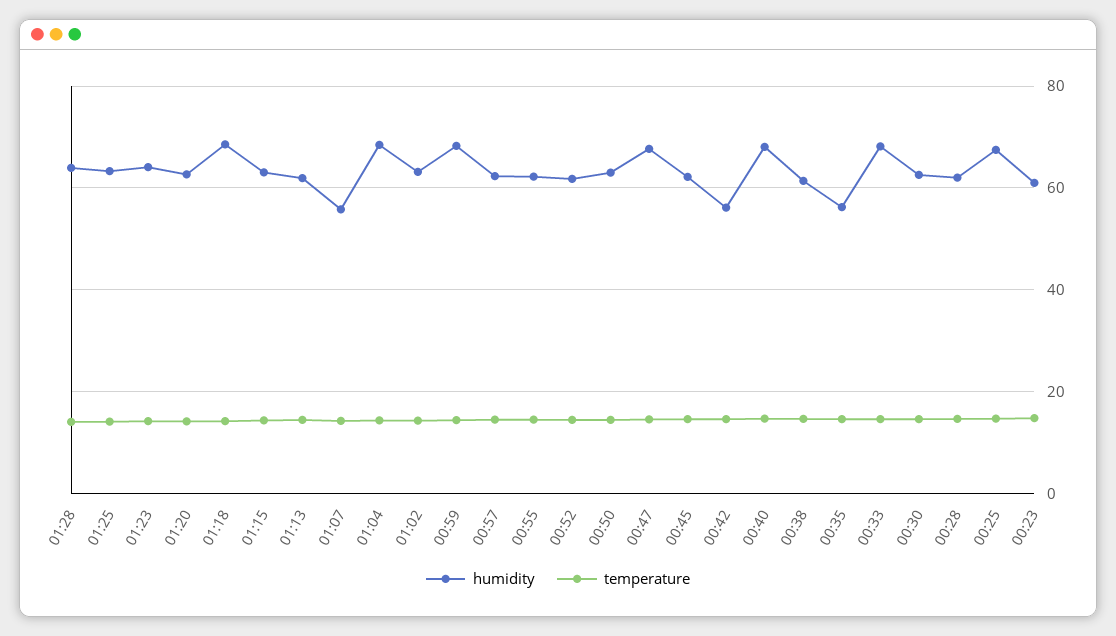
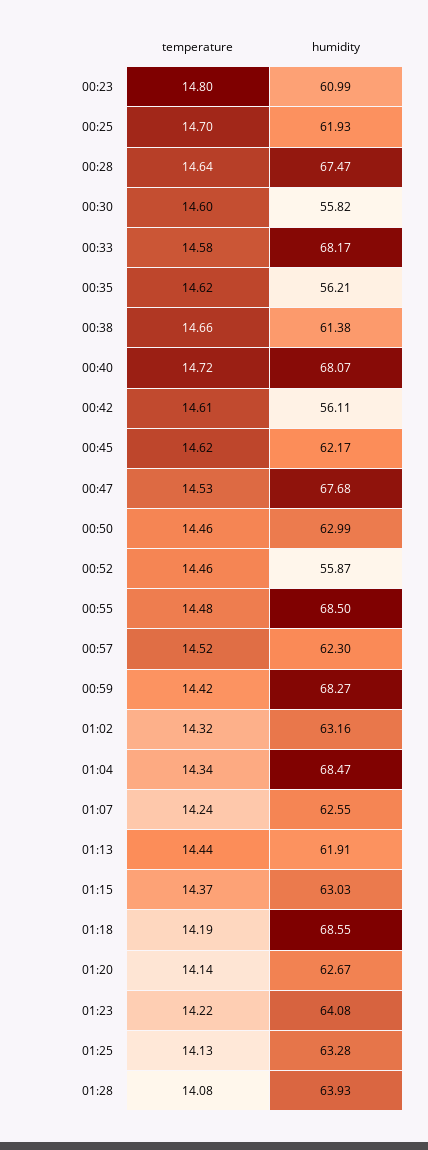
  {
    "humidity": {
      "01:28": 63.93,
      "01:25": 63.28,
      "01:23": 64.08,
      "01:20": 62.67,
      "01:18": 68.55,
      "01:15": 63.03,
      "01:13": 61.91,
-     "01:07": 56,
+     "01:07": 62.55,
      "01:04": 68.47,
      "01:02": 63.16,
      "00:59": 68.27,
      "00:57": 62.3,
-     "00:55": 62,
+     "00:55": 68.5,
-     "00:52": 62,
+     "00:52": 55.87,
      "00:50": 62.99,
      "00:47": 67.68,
      "00:45": 62.17,
      "00:42": 56.11,
      "00:40": 68.07,
      "00:38": 61.38,
      "00:35": 56.21,
      "00:33": 68.17,
-     "00:30": 62,
+     "00:30": 55.82,
-     "00:28": 62,
+     "00:28": 67.47,
-     "00:25": 68,
+     "00:25": 61.93,
      "00:23": 60.99
    },
    "temperature": {
      "01:28": 14.08,
      "01:25": 14.13,
      "01:23": 14.22,
      "01:20": 14.14,
      "01:18": 14.19,
      "01:15": 14.37,
      "01:13": 14.44,
      "01:07": 14.24,
      "01:04": 14.34,
      "01:02": 14.32,
      "00:59": 14.42,
      "00:57": 14.52,
      "00:55": 14.48,
      "00:52": 14.46,
      "00:50": 14.46,
      "00:47": 14.53,
      "00:45": 14.62,
      "00:42": 14.61,
      "00:40": 14.72,
      "00:38": 14.66,
      "00:35": 14.62,
      "00:33": 14.58,
      "00:30": 14.6,
      "00:28": 14.64,
      "00:25": 14.7,
      "00:23": 14.8
    }
  }

